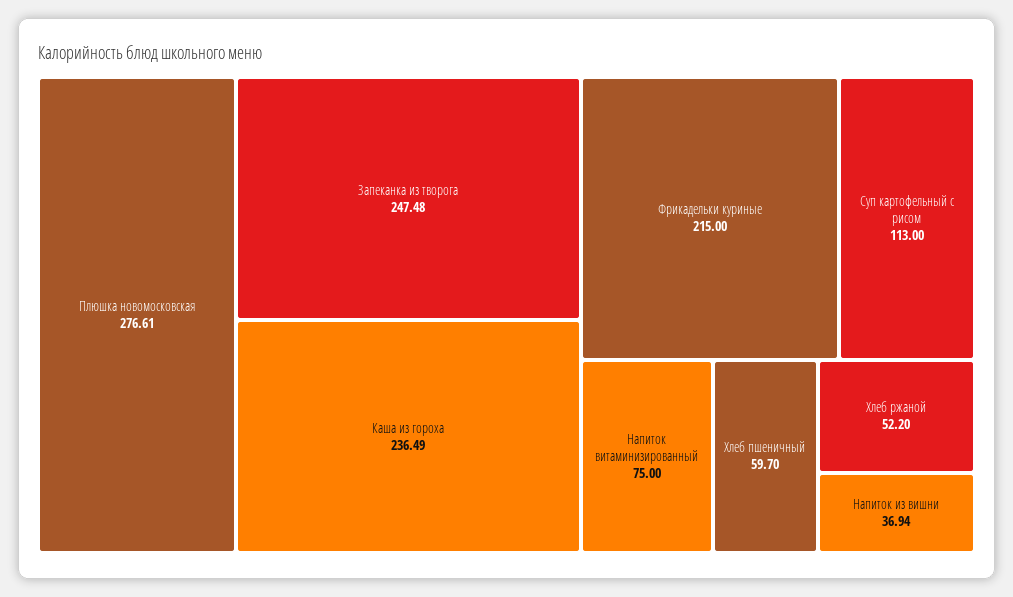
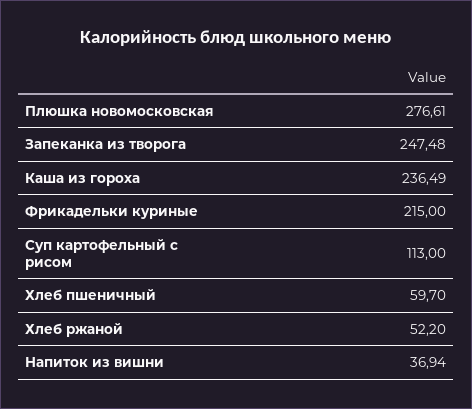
  {
    "Плюшка новомосковская": 276.61,
    "Запеканка из творога": 247.48,
    "Каша из гороха": 236.49,
    "Фрикадельки куриные": 215,
    "Суп картофельный с рисом": 113,
-   "Напиток витаминизированный": 75,
    "Хлеб пшеничный": 59.7,
    "Хлеб ржаной": 52.2,
    "Напиток из вишни": 36.94
  }

